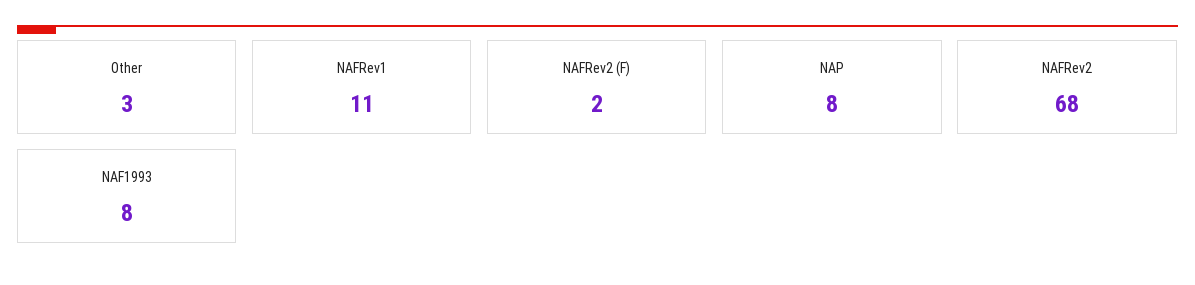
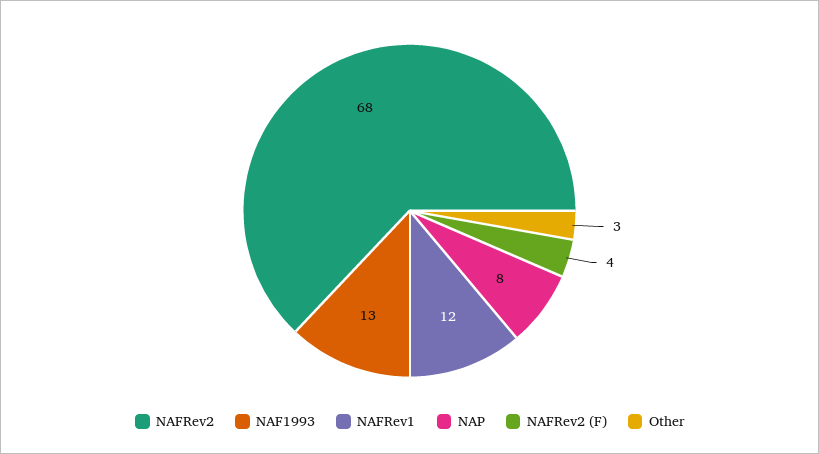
  {
    "Other": 3,
-   "NAFRev1": 11,
+   "NAFRev1": 12,
-   "NAFRev2 (F)": 2,
+   "NAFRev2 (F)": 4,
    "NAP": 8,
    "NAFRev2": 68,
-   "NAF1993": 8
+   "NAF1993": 13
  }

